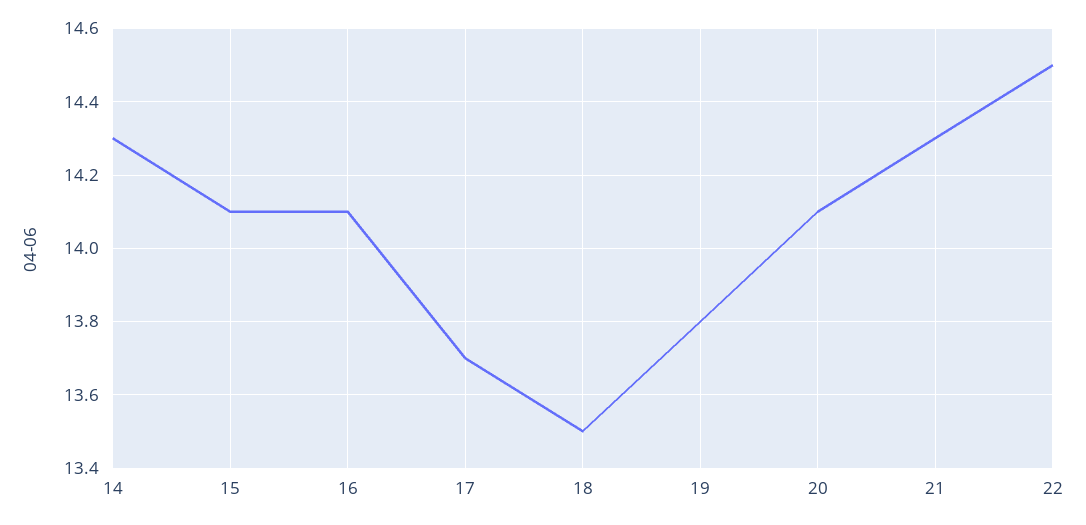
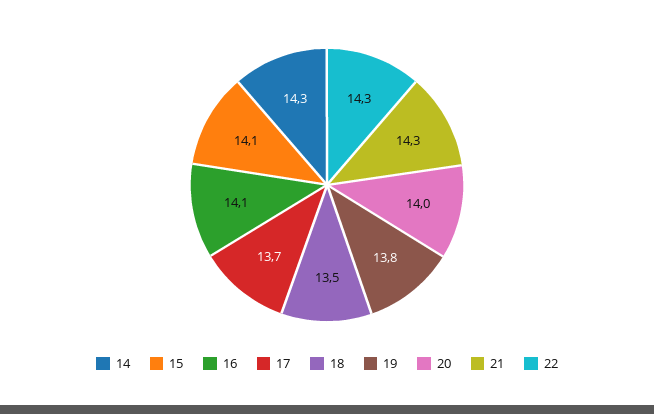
  {
    "14": 14.3,
    "15": 14.1,
    "16": 14.1,
    "17": 13.7,
    "18": 13.5,
    "19": 13.8,
-   "20": 14.1,
+   "20": 14,
    "21": 14.3,
-   "22": 14.5
+   "22": 14.3
  }

